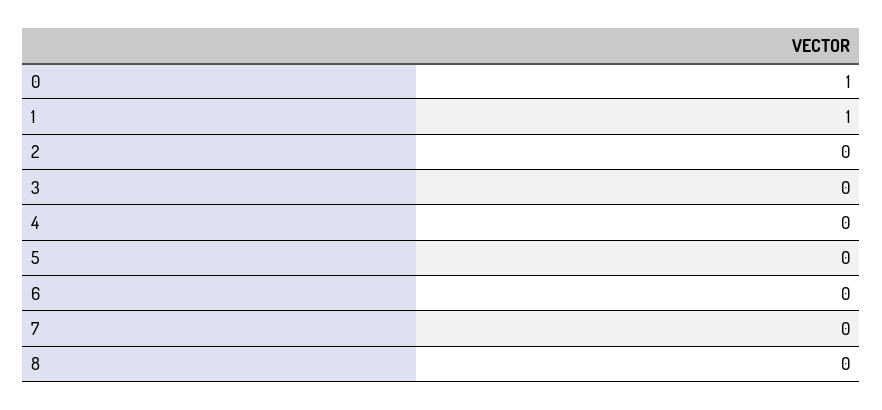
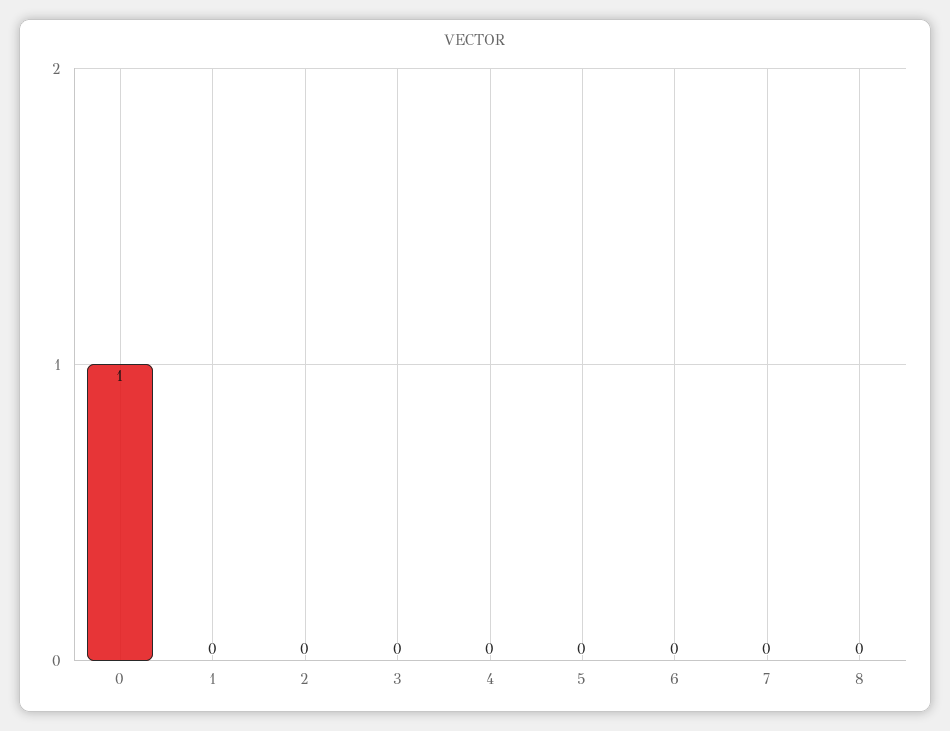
  {
    "0": 1,
-   "1": 1,
+   "1": 0,
    "2": 0,
    "3": 0,
    "4": 0,
    "5": 0,
    "6": 0,
    "7": 0,
    "8": 0
  }

